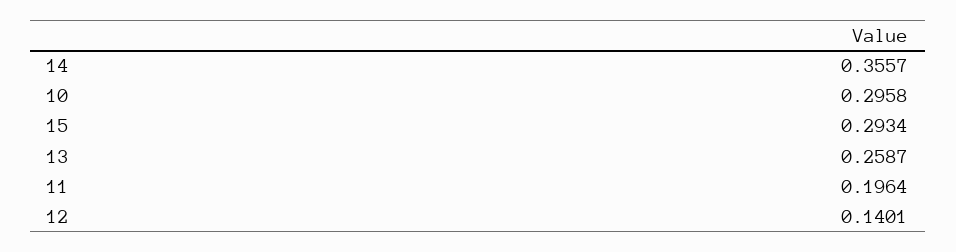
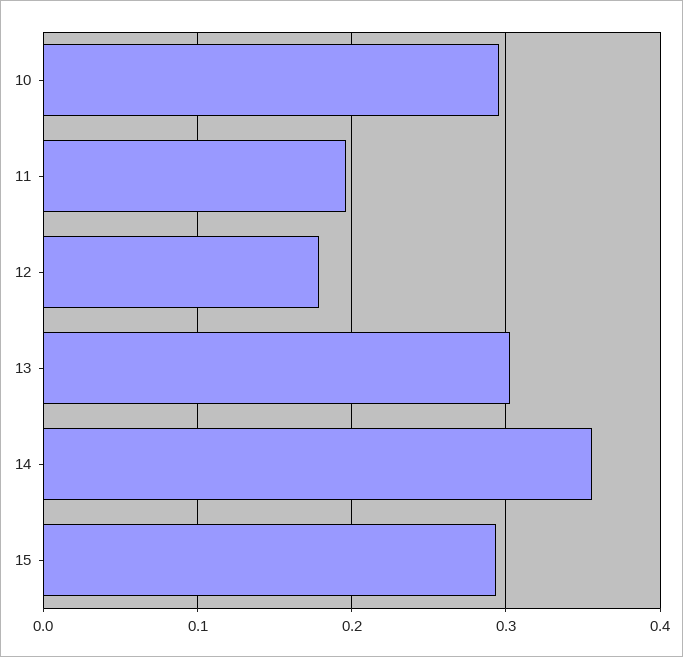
  {
    "14": 0.3557,
    "10": 0.2958,
    "15": 0.2934,
-   "13": 0.2587,
+   "13": 0.3,
    "11": 0.1964,
-   "12": 0.1401
+   "12": 0.18
  }

